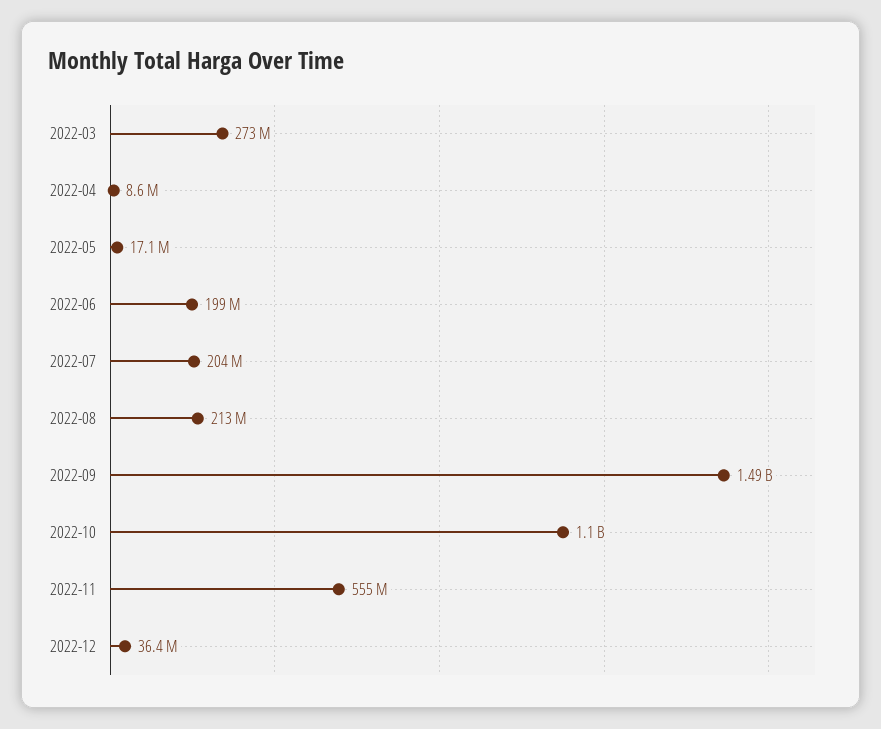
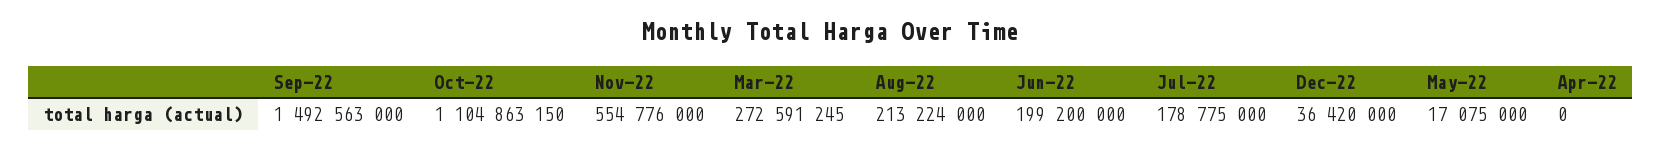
  {
    "2022-03": 272591245,
-   "2022-04": 8600000,
+   "2022-04": 0,
    "2022-05": 17075000,
    "2022-06": 199200000,
-   "2022-07": 204000000,
+   "2022-07": 178775000,
    "2022-08": 213224000,
    "2022-09": 1492563000,
    "2022-10": 1104863150,
    "2022-11": 554776000,
    "2022-12": 36420000
  }

